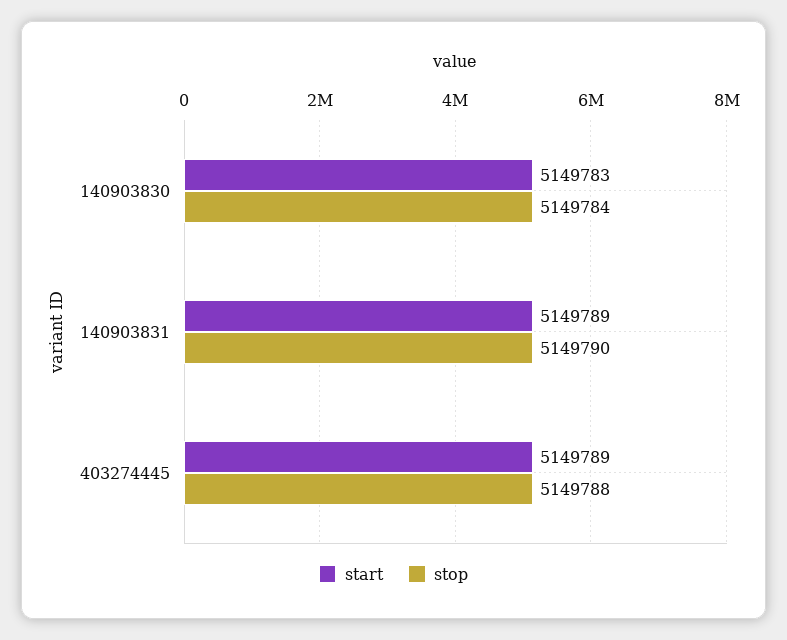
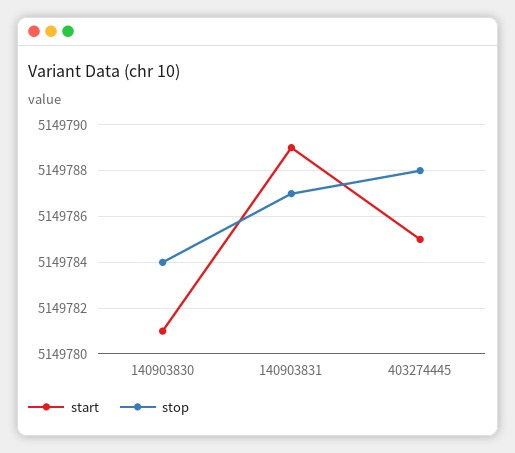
  {
    "start": {
-     "140903830": 5149783,
+     "140903830": 5149781,
      "140903831": 5149789,
-     "403274445": 5149789
+     "403274445": 5149785
    },
    "stop": {
      "140903830": 5149784,
-     "140903831": 5149790,
+     "140903831": 5149787,
      "403274445": 5149788
    }
  }

